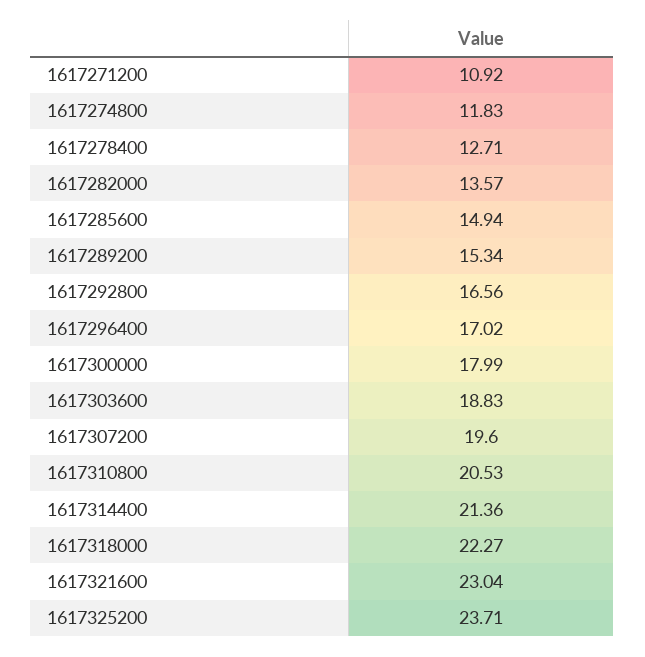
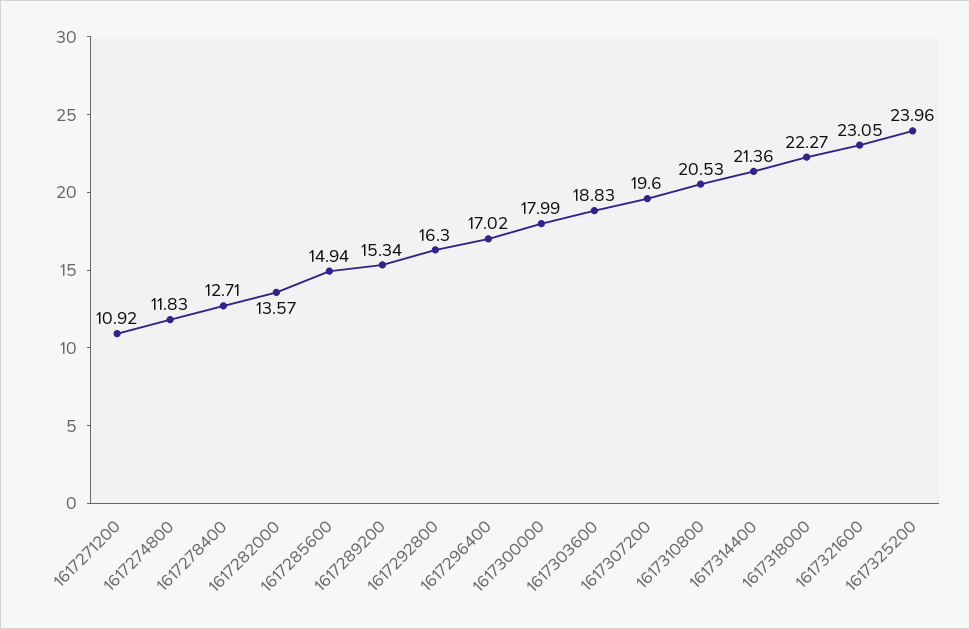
  {
    "1617271200": 10.92,
    "1617274800": 11.83,
    "1617278400": 12.71,
    "1617282000": 13.57,
    "1617285600": 14.94,
    "1617289200": 15.34,
-   "1617292800": 16.56,
+   "1617292800": 16.3,
    "1617296400": 17.02,
    "1617300000": 17.99,
    "1617303600": 18.83,
    "1617307200": 19.6,
    "1617310800": 20.53,
    "1617314400": 21.36,
    "1617318000": 22.27,
-   "1617321600": 23.04,
+   "1617321600": 23.05,
-   "1617325200": 23.71
+   "1617325200": 23.96
  }

